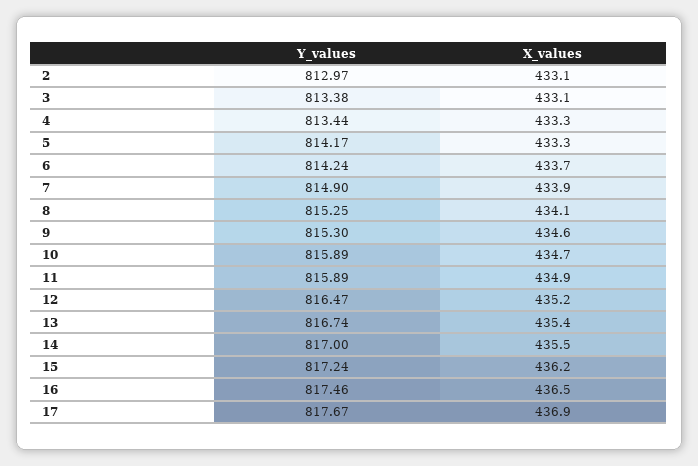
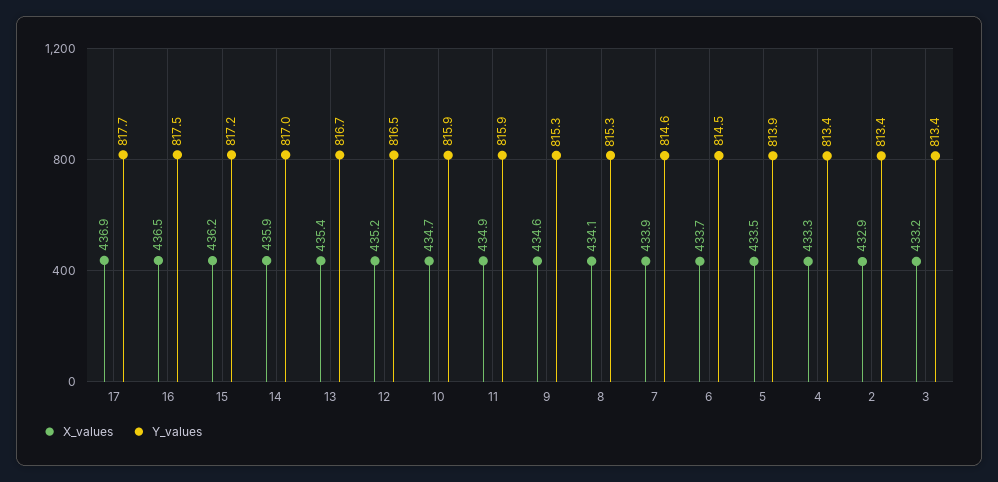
  {
    "Y_values": {
-     "2": 812.97,
+     "2": 813.4,
      "3": 813.38,
      "4": 813.44,
-     "5": 814.17,
+     "5": 813.9,
-     "6": 814.24,
+     "6": 814.5,
-     "7": 814.9,
+     "7": 814.6,
      "8": 815.25,
      "9": 815.3,
      "10": 815.89,
      "11": 815.89,
      "12": 816.47,
      "13": 816.74,
      "14": 817,
      "15": 817.24,
      "16": 817.46,
      "17": 817.67
    },
    "X_values": {
-     "2": 433.1,
+     "2": 432.9,
-     "3": 433.1,
+     "3": 433.2,
      "4": 433.3,
-     "5": 433.3,
+     "5": 433.5,
      "6": 433.7,
      "7": 433.9,
      "8": 434.1,
      "9": 434.6,
      "10": 434.7,
      "11": 434.9,
      "12": 435.2,
      "13": 435.4,
-     "14": 435.5,
+     "14": 435.9,
      "15": 436.2,
      "16": 436.5,
      "17": 436.9
    }
  }

